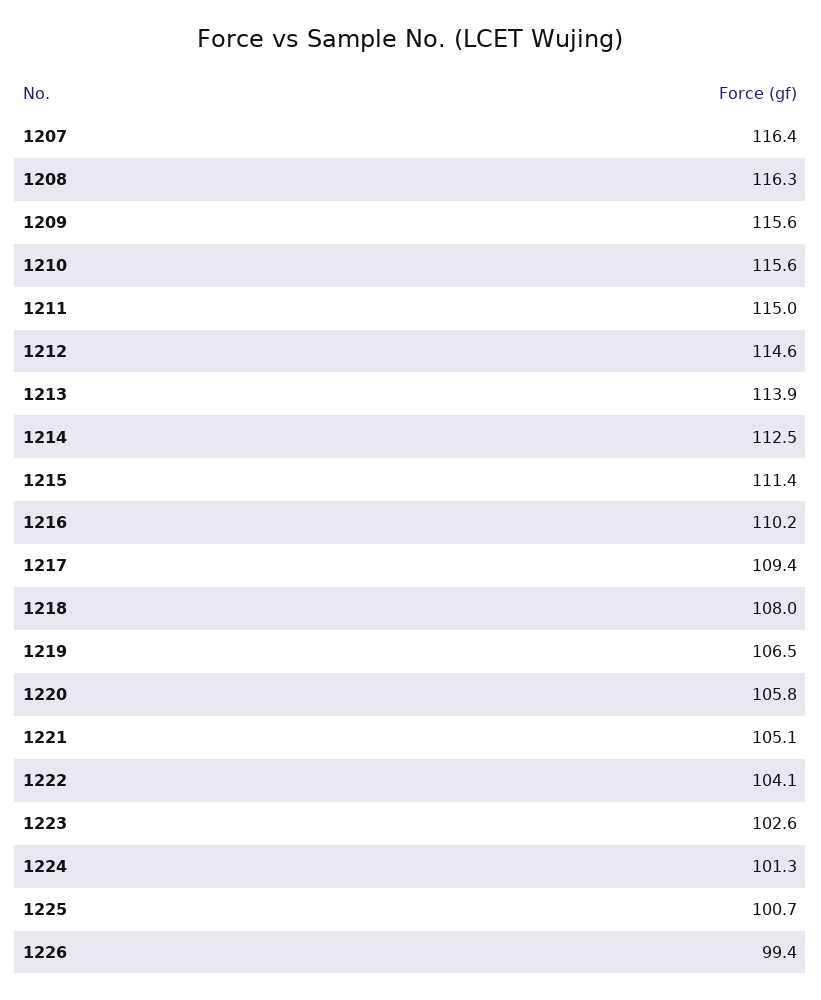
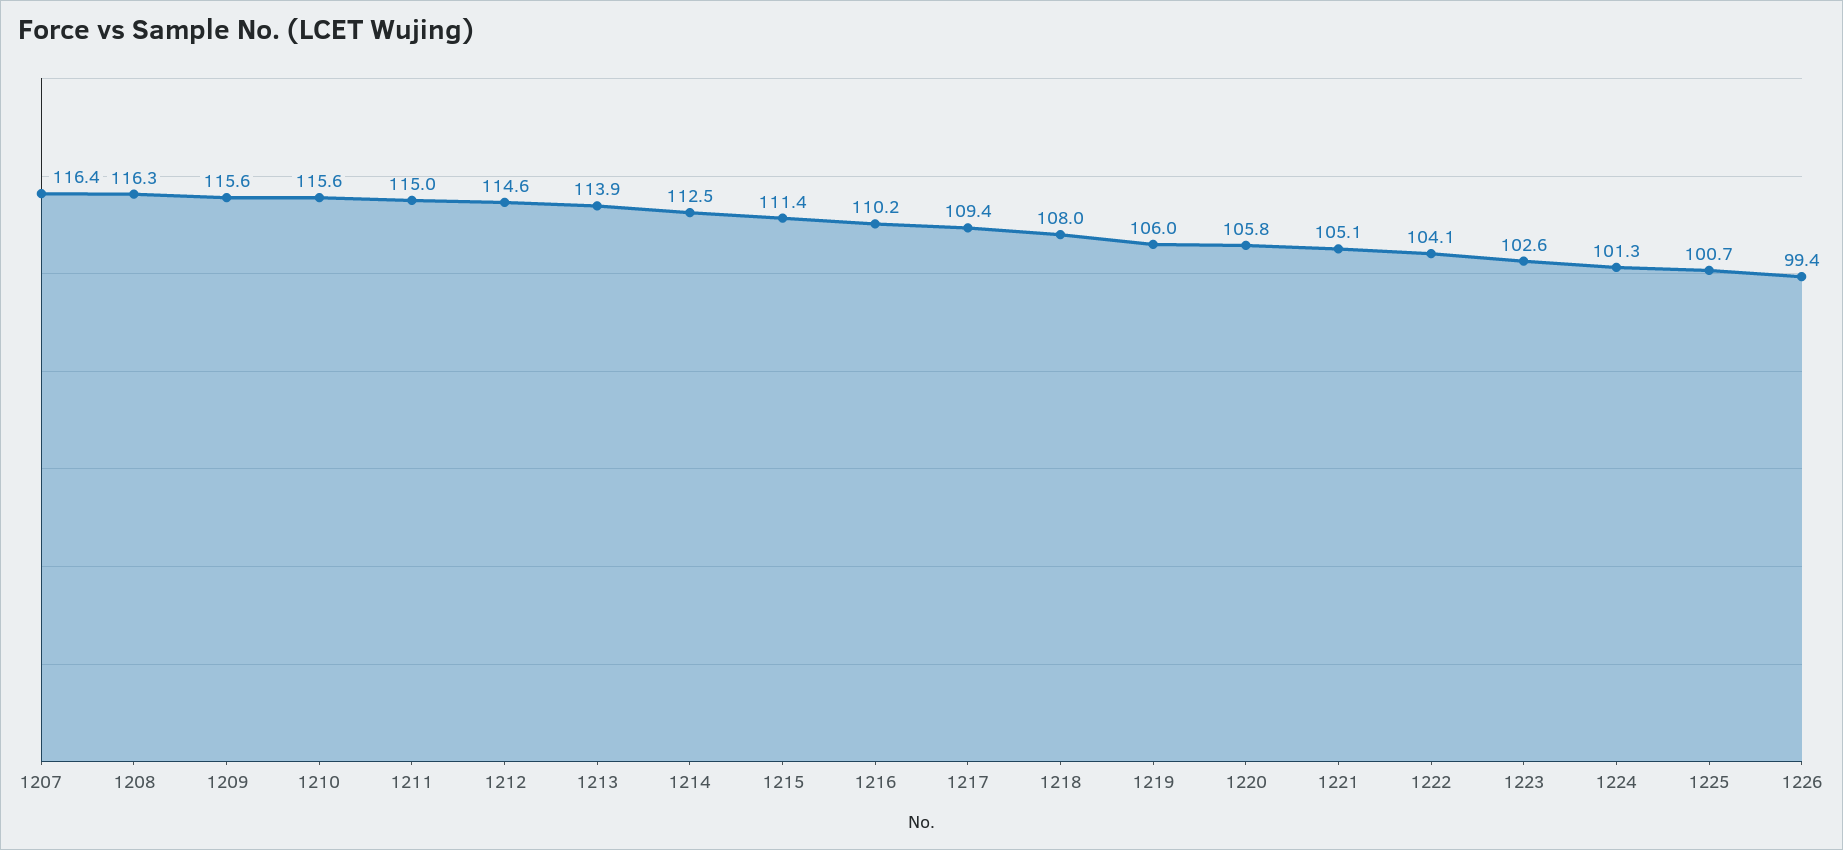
  {
    "1207": 116.4,
    "1208": 116.3,
    "1209": 115.6,
    "1210": 115.6,
    "1211": 115,
    "1212": 114.6,
    "1213": 113.9,
    "1214": 112.5,
    "1215": 111.4,
    "1216": 110.2,
    "1217": 109.4,
    "1218": 108,
-   "1219": 106.5,
+   "1219": 106,
    "1220": 105.8,
    "1221": 105.1,
    "1222": 104.1,
    "1223": 102.6,
    "1224": 101.3,
    "1225": 100.7,
    "1226": 99.4
  }

